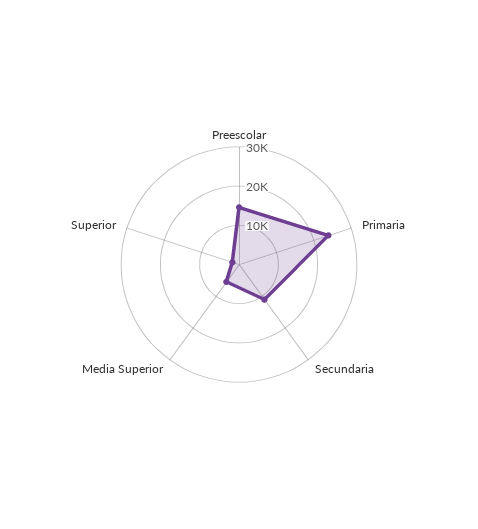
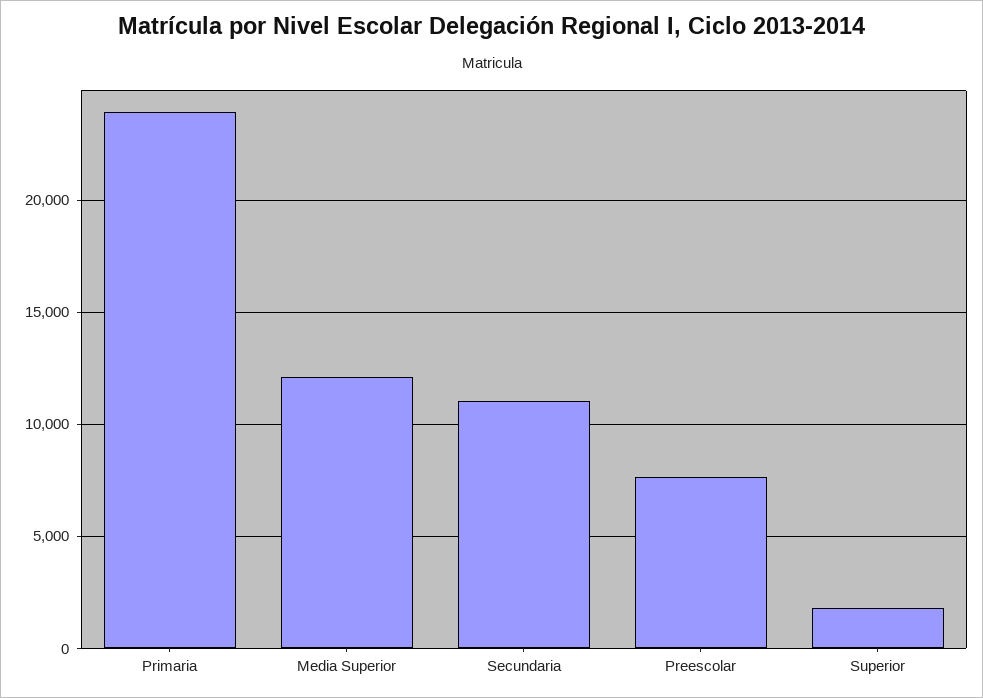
  {
-   "Preescolar": 15000,
+   "Preescolar": 7500,
    "Primaria": 24000,
    "Secundaria": 11000,
-   "Media Superior": 5000,
+   "Media Superior": 12000,
    "Superior": 2000
  }

